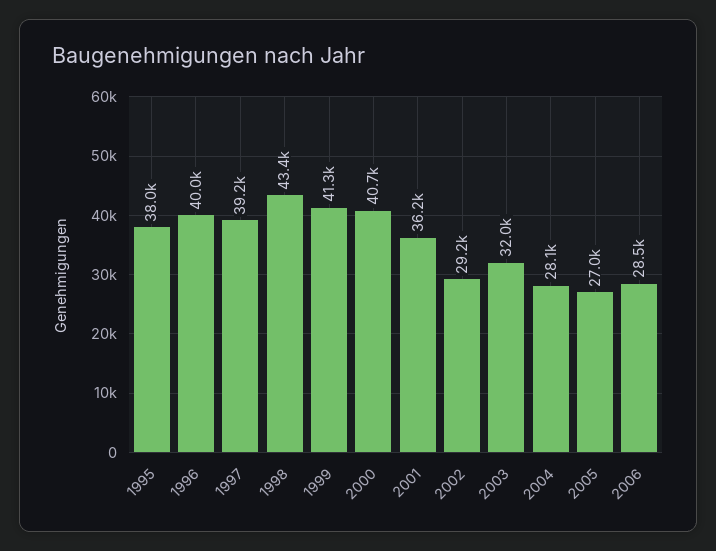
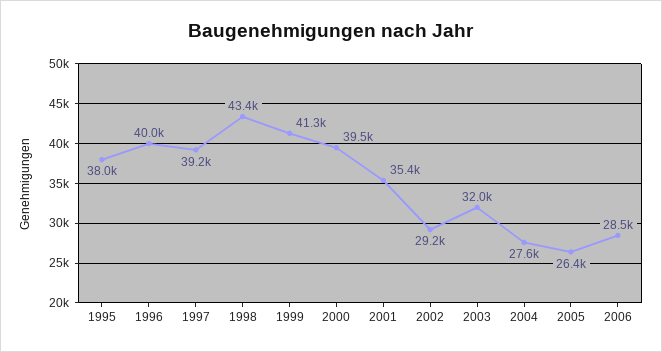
  {
    "1995": 38000,
    "1996": 40000,
    "1997": 39200,
    "1998": 43400,
    "1999": 41300,
-   "2000": 40700,
+   "2000": 39500,
-   "2001": 36200,
+   "2001": 35400,
    "2002": 29200,
    "2003": 32000,
-   "2004": 28100,
+   "2004": 27600,
-   "2005": 27000,
+   "2005": 26400,
    "2006": 28500
  }

